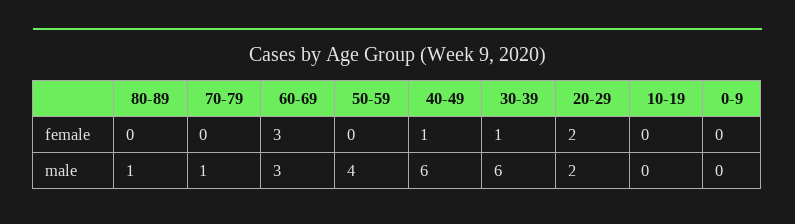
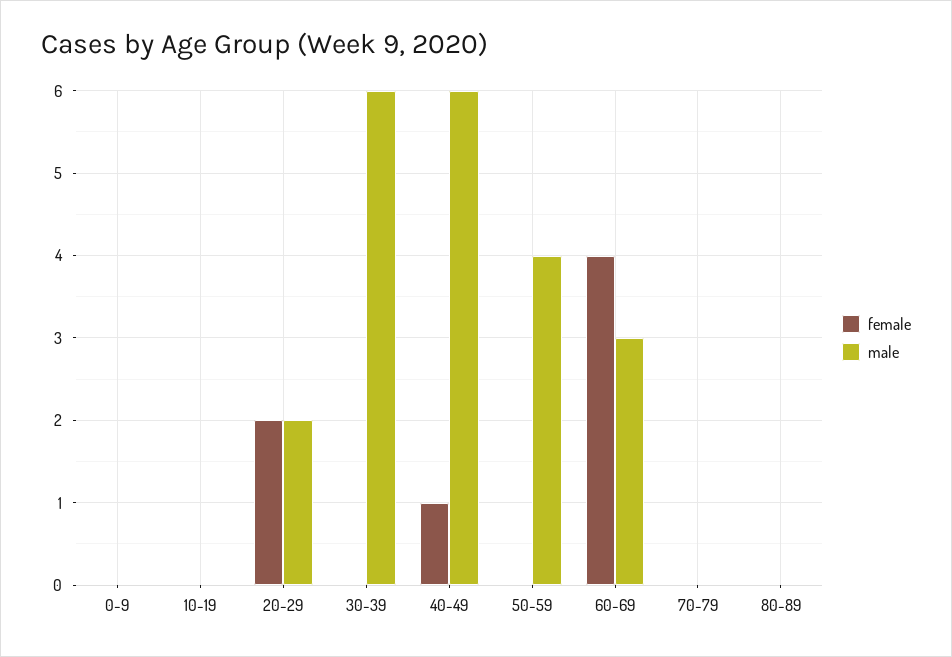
  {
    "female": {
      "80-89": 0,
      "70-79": 0,
-     "60-69": 3,
+     "60-69": 4,
      "50-59": 0,
      "40-49": 1,
-     "30-39": 1,
+     "30-39": 0,
      "20-29": 2,
      "10-19": 0,
      "0-9": 0
    },
    "male": {
-     "80-89": 1,
+     "80-89": 0,
-     "70-79": 1,
+     "70-79": 0,
      "60-69": 3,
      "50-59": 4,
      "40-49": 6,
      "30-39": 6,
      "20-29": 2,
      "10-19": 0,
      "0-9": 0
    }
  }

